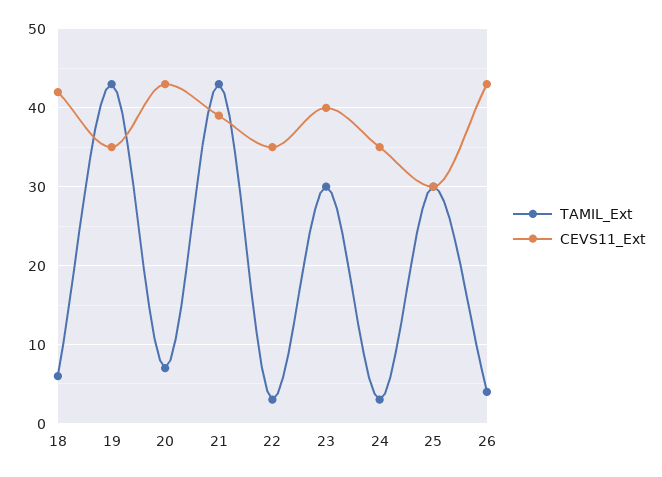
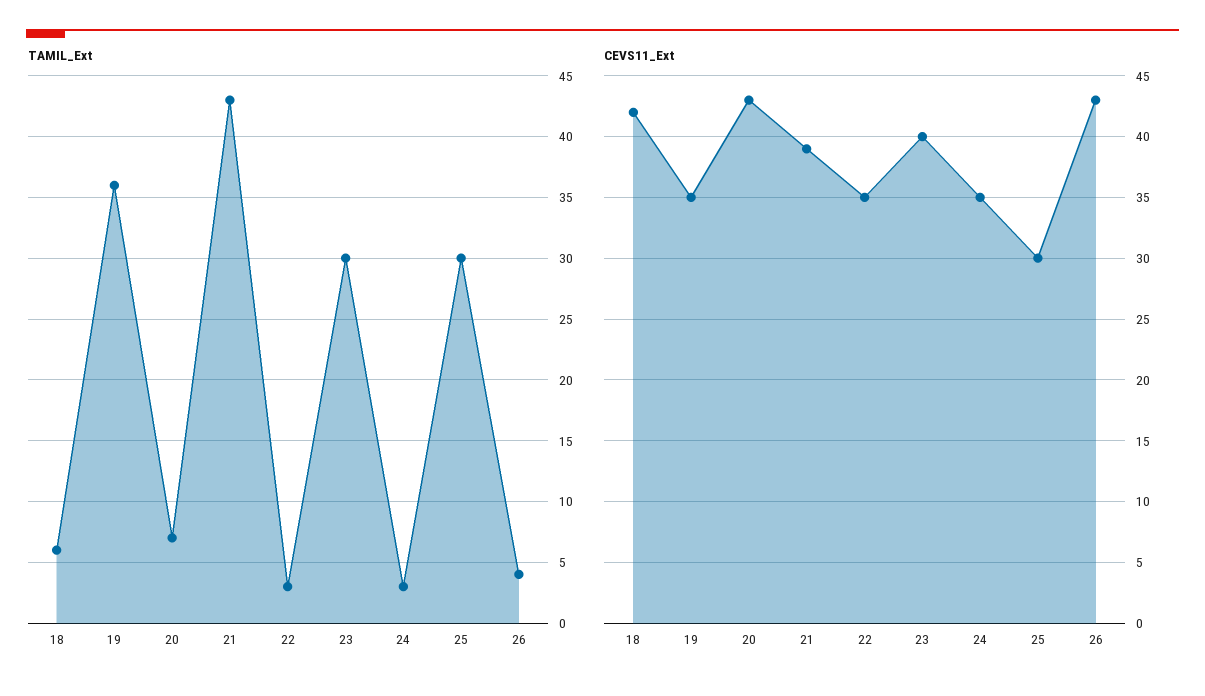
  {
    "TAMIL_Ext": {
      "18": 6,
-     "19": 43,
+     "19": 36,
      "20": 7,
      "21": 43,
      "22": 3,
      "23": 30,
      "24": 3,
      "25": 30,
      "26": 4
    },
    "CEVS11_Ext": {
      "18": 42,
      "19": 35,
      "20": 43,
      "21": 39,
      "22": 35,
      "23": 40,
      "24": 35,
      "25": 30,
      "26": 43
    }
  }

